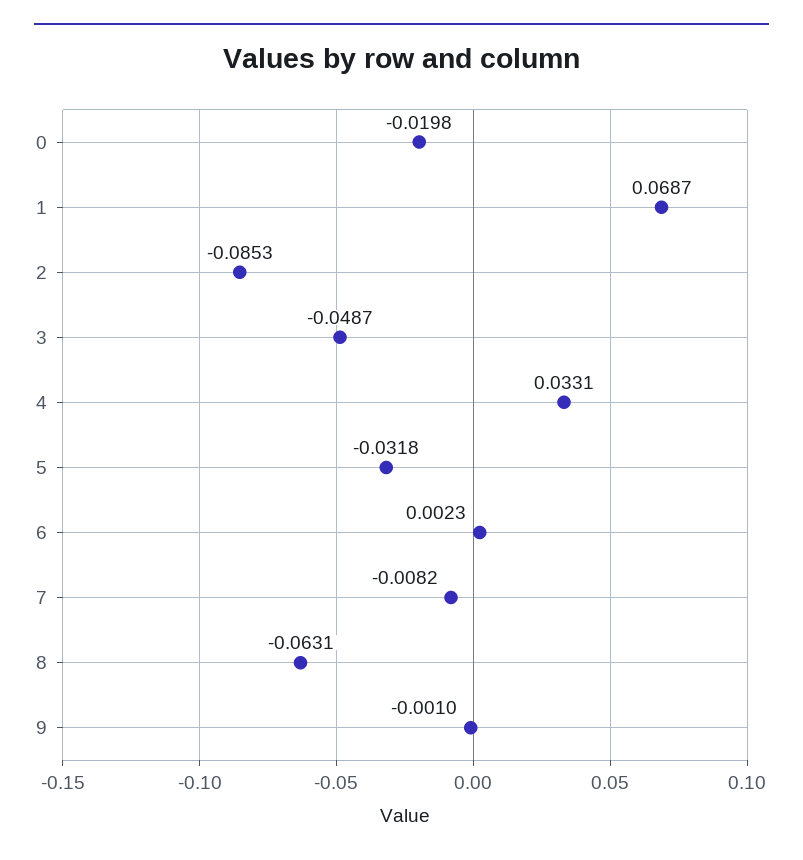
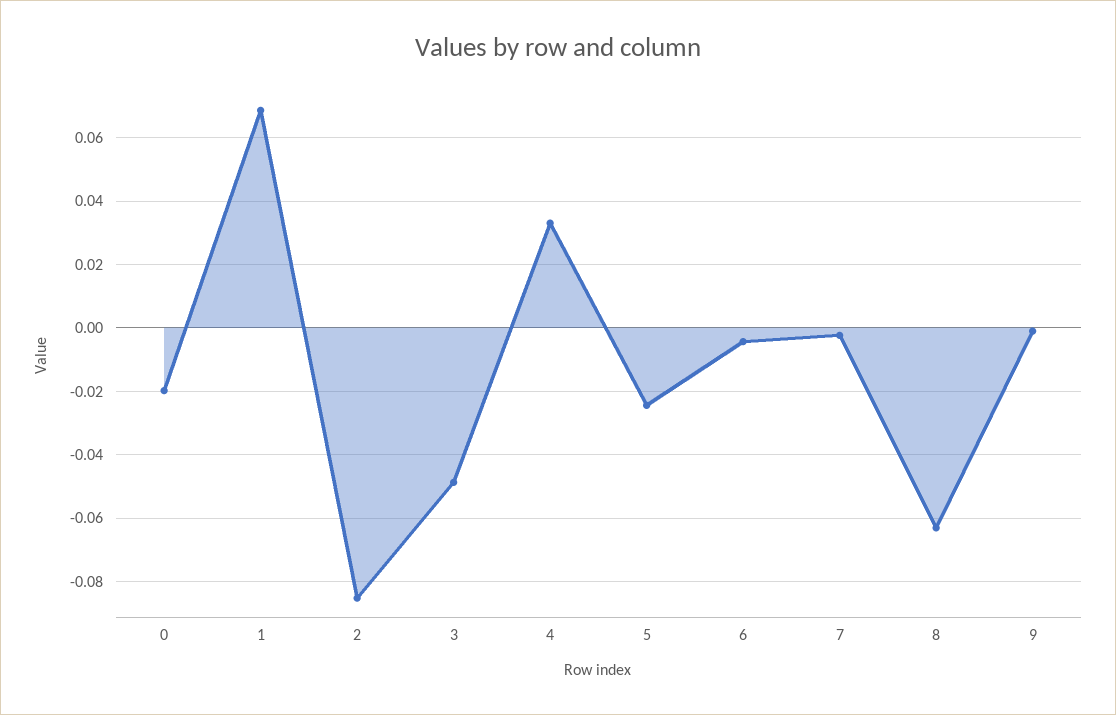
  {
    "0": -0.0198,
    "1": 0.0687,
    "2": -0.0853,
    "3": -0.0487,
    "4": 0.0331,
-   "5": -0.0318,
+   "5": -0.024,
-   "6": 0.0023,
+   "6": -0.004,
-   "7": -0.0082,
+   "7": -0.002,
    "8": -0.0631,
    "9": -0.001
  }

